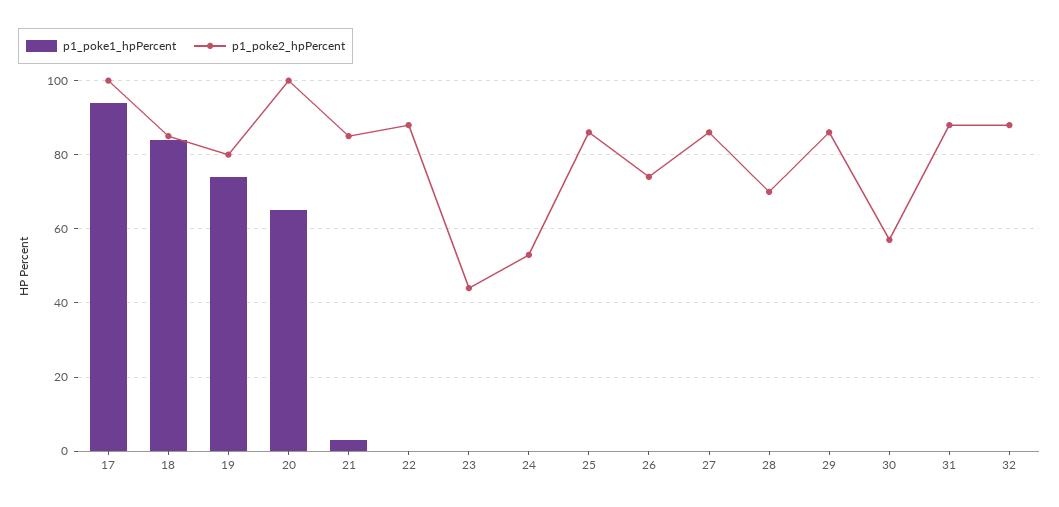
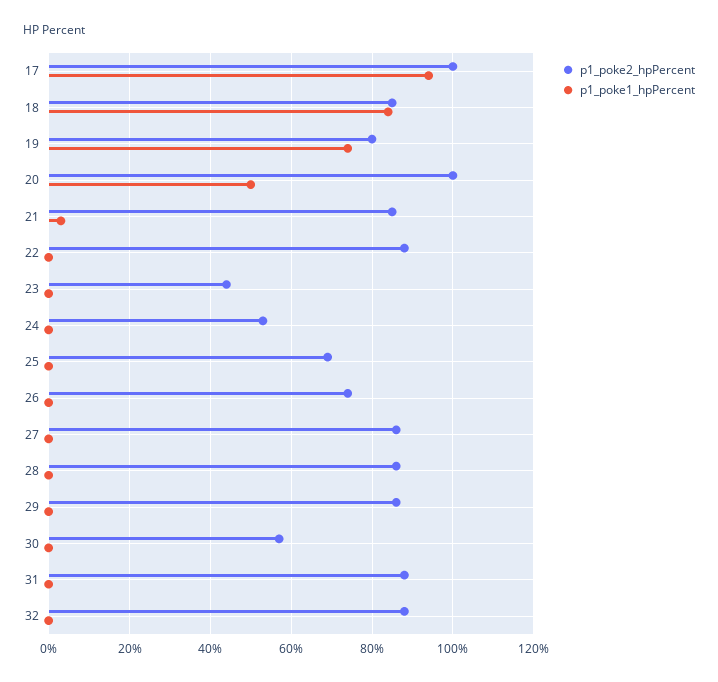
  {
    "p1_poke1_hpPercent": {
      "17": 95,
      "18": 85,
      "19": 75,
-     "20": 65,
+     "20": 50,
      "21": 5,
      "22": 0,
      "23": 0,
      "24": 0,
      "25": 0,
      "26": 0,
      "27": 0,
      "28": 0,
      "29": 0,
      "30": 0,
      "31": 0,
      "32": 0
    },
    "p1_poke2_hpPercent": {
      "17": 100,
      "18": 85,
      "19": 80,
      "20": 100,
      "21": 85,
      "22": 90,
      "23": 45,
      "24": 55,
-     "25": 85,
+     "25": 70,
      "26": 75,
      "27": 85,
-     "28": 70,
+     "28": 85,
      "29": 85,
      "30": 55,
      "31": 90,
      "32": 90
    }
  }

